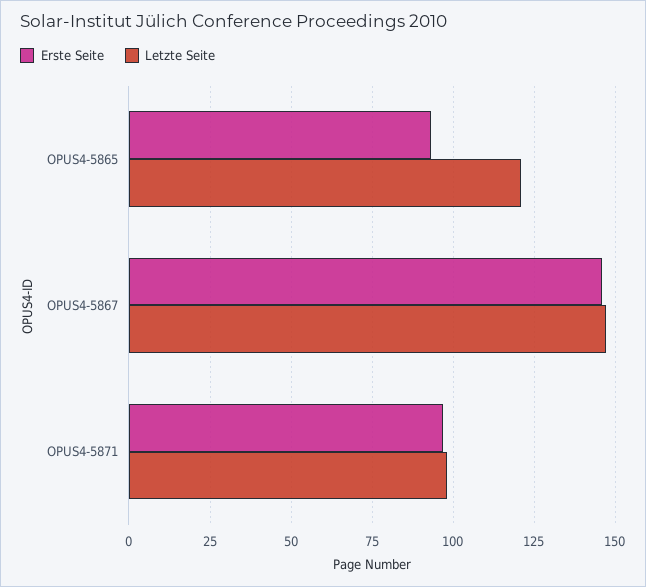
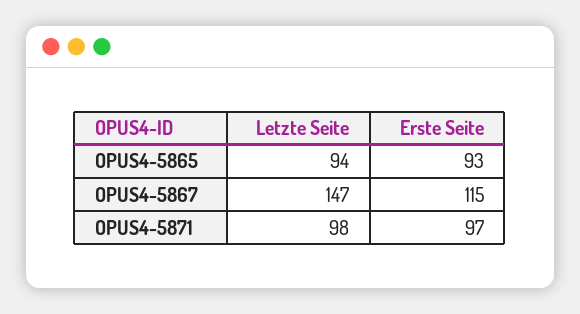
  {
    "Erste Seite": {
      "OPUS4-5865": 93,
-     "OPUS4-5867": 145,
+     "OPUS4-5867": 115,
      "OPUS4-5871": 97
    },
    "Letzte Seite": {
-     "OPUS4-5865": 120,
+     "OPUS4-5865": 94,
      "OPUS4-5867": 147,
      "OPUS4-5871": 98
    }
  }

